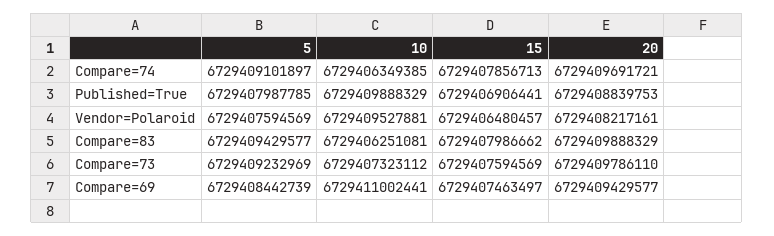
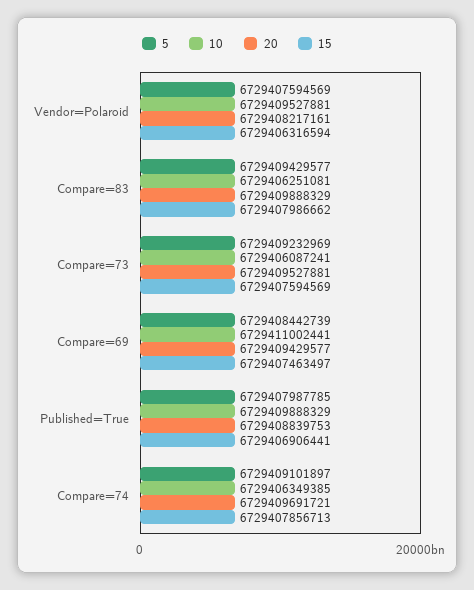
  {
    "5": {
      "Compare=74": 6729409101897,
      "Published=True": 6729407987785,
      "Vendor=Polaroid": 6729407594569,
      "Compare=83": 6729409429577,
      "Compare=73": 6729409232969,
      "Compare=69": 6729408442739
    },
    "10": {
      "Compare=74": 6729406349385,
      "Published=True": 6729409888329,
      "Vendor=Polaroid": 6729409527881,
      "Compare=83": 6729406251081,
-     "Compare=73": 6729407323112,
+     "Compare=73": 6729406087241,
      "Compare=69": 6729411002441
    },
    "15": {
      "Compare=74": 6729407856713,
      "Published=True": 6729406906441,
-     "Vendor=Polaroid": 6729406480457,
+     "Vendor=Polaroid": 6729406316594,
      "Compare=83": 6729407986662,
      "Compare=73": 6729407594569,
      "Compare=69": 6729407463497
    },
    "20": {
      "Compare=74": 6729409691721,
      "Published=True": 6729408839753,
      "Vendor=Polaroid": 6729408217161,
      "Compare=83": 6729409888329,
-     "Compare=73": 6729409786110,
+     "Compare=73": 6729409527881,
      "Compare=69": 6729409429577
    }
  }

